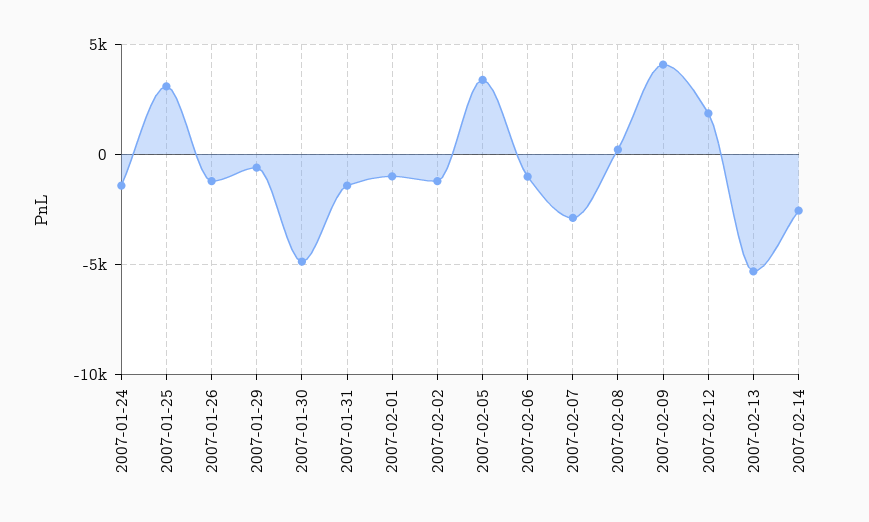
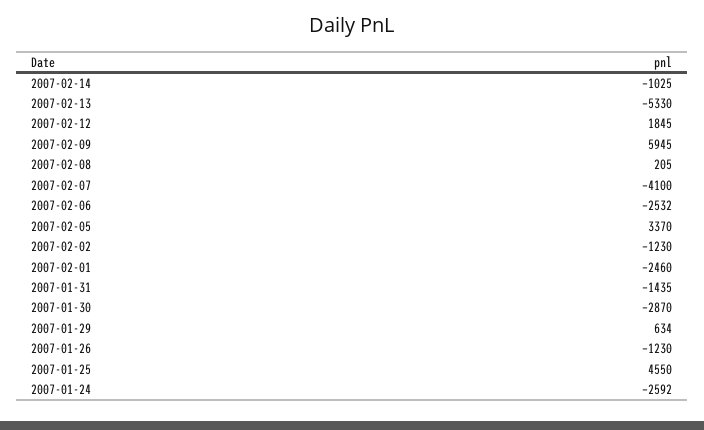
  {
-   "2007-01-24": -1500,
+   "2007-01-24": -2592,
-   "2007-01-25": 3000,
+   "2007-01-25": 4550,
    "2007-01-26": -1230,
-   "2007-01-29": -500,
+   "2007-01-29": 634,
-   "2007-01-30": -5000,
+   "2007-01-30": -2870,
    "2007-01-31": -1435,
-   "2007-02-01": -1000,
+   "2007-02-01": -2460,
    "2007-02-02": -1230,
    "2007-02-05": 3370,
-   "2007-02-06": -1000,
+   "2007-02-06": -2532,
-   "2007-02-07": -3000,
+   "2007-02-07": -4100,
    "2007-02-08": 205,
-   "2007-02-09": 4000,
+   "2007-02-09": 5945,
    "2007-02-12": 1845,
    "2007-02-13": -5330,
-   "2007-02-14": -2500
+   "2007-02-14": -1025
  }

